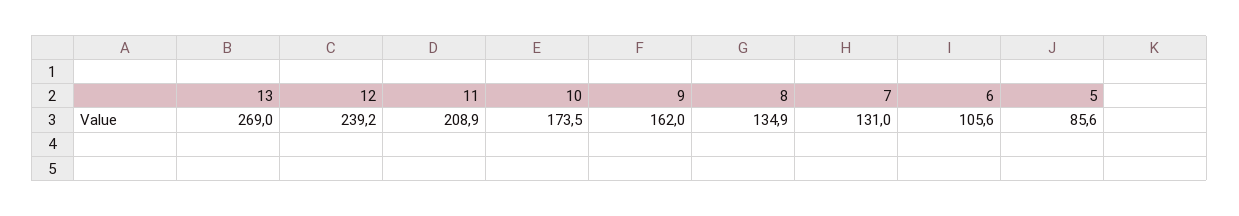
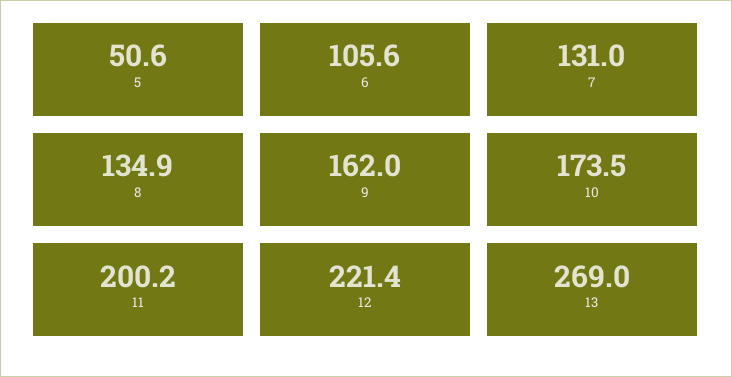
  {
    "13": 269,
-   "12": 239.2,
+   "12": 221.4,
-   "11": 208.9,
+   "11": 200.2,
    "10": 173.5,
    "9": 162,
    "8": 134.9,
    "7": 131,
    "6": 105.6,
-   "5": 85.6
+   "5": 50.6
  }

